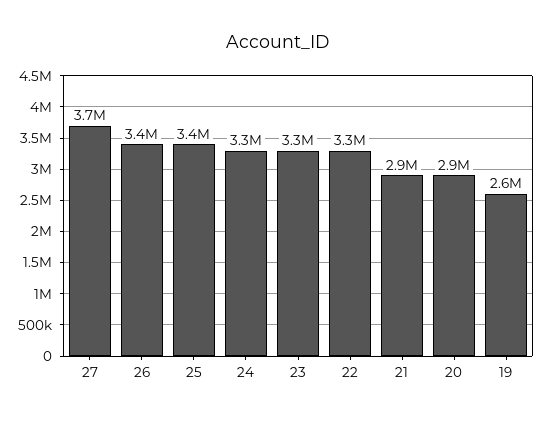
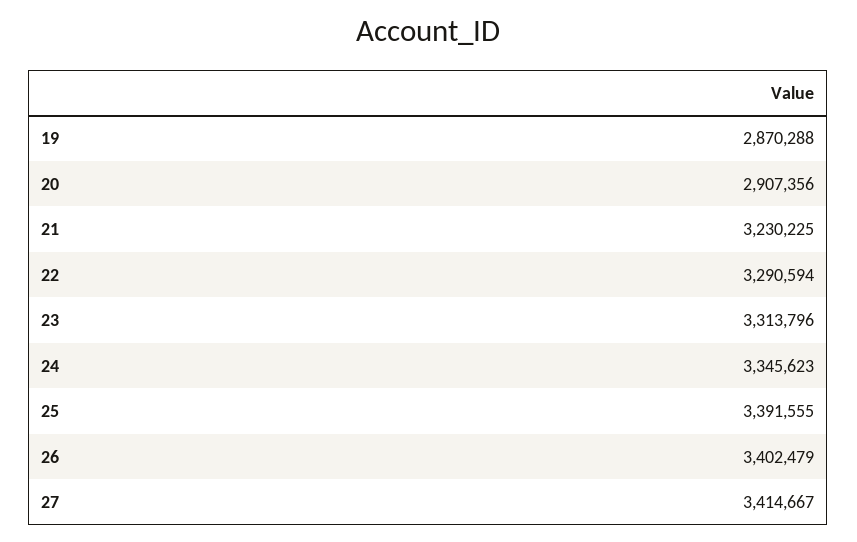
  {
-   "27": 3700000,
+   "27": 3414667,
    "26": 3402479,
    "25": 3391555,
    "24": 3345623,
    "23": 3313796,
    "22": 3290594,
-   "21": 2900000,
+   "21": 3230225,
    "20": 2907356,
-   "19": 2600000
+   "19": 2870288
  }

